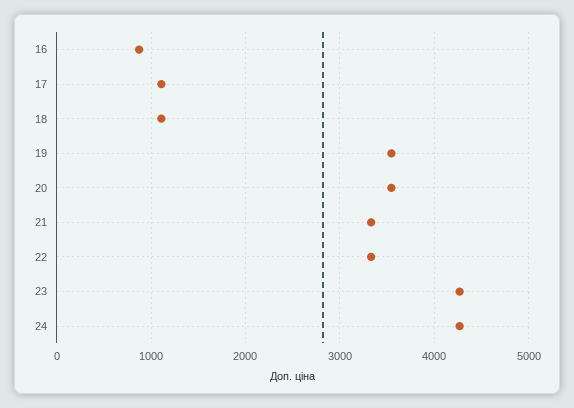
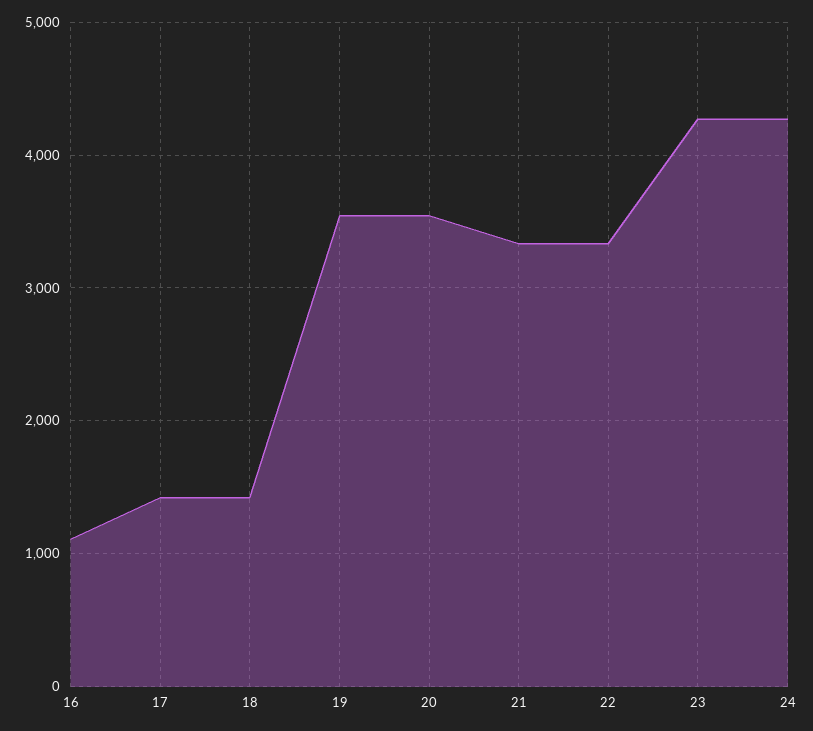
  {
-   "16": 900,
+   "16": 1100,
-   "17": 1100,
+   "17": 1400,
-   "18": 1100,
+   "18": 1400,
    "19": 3500,
    "20": 3500,
    "21": 3300,
    "22": 3300,
    "23": 4300,
    "24": 4300
  }

